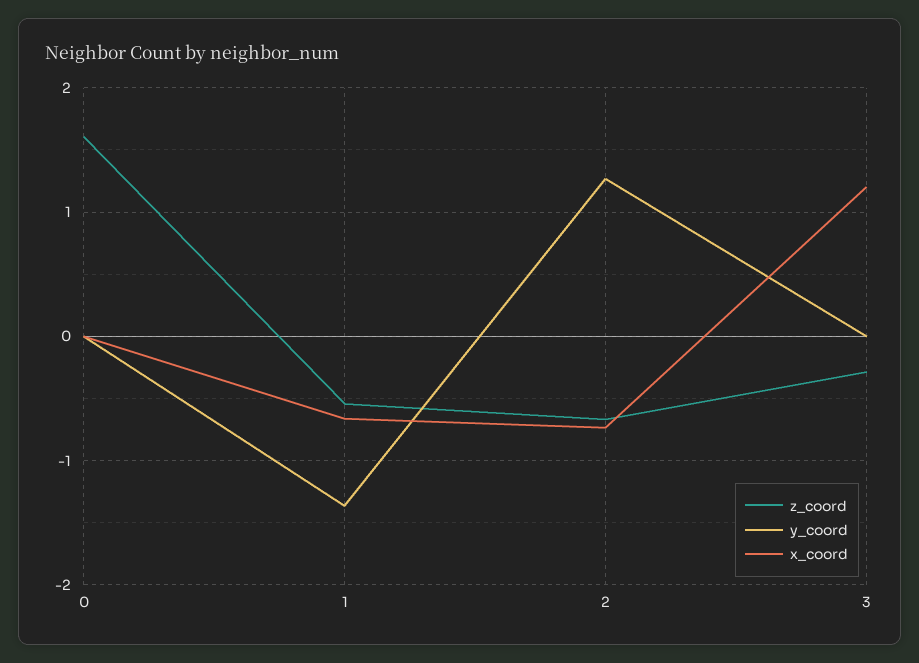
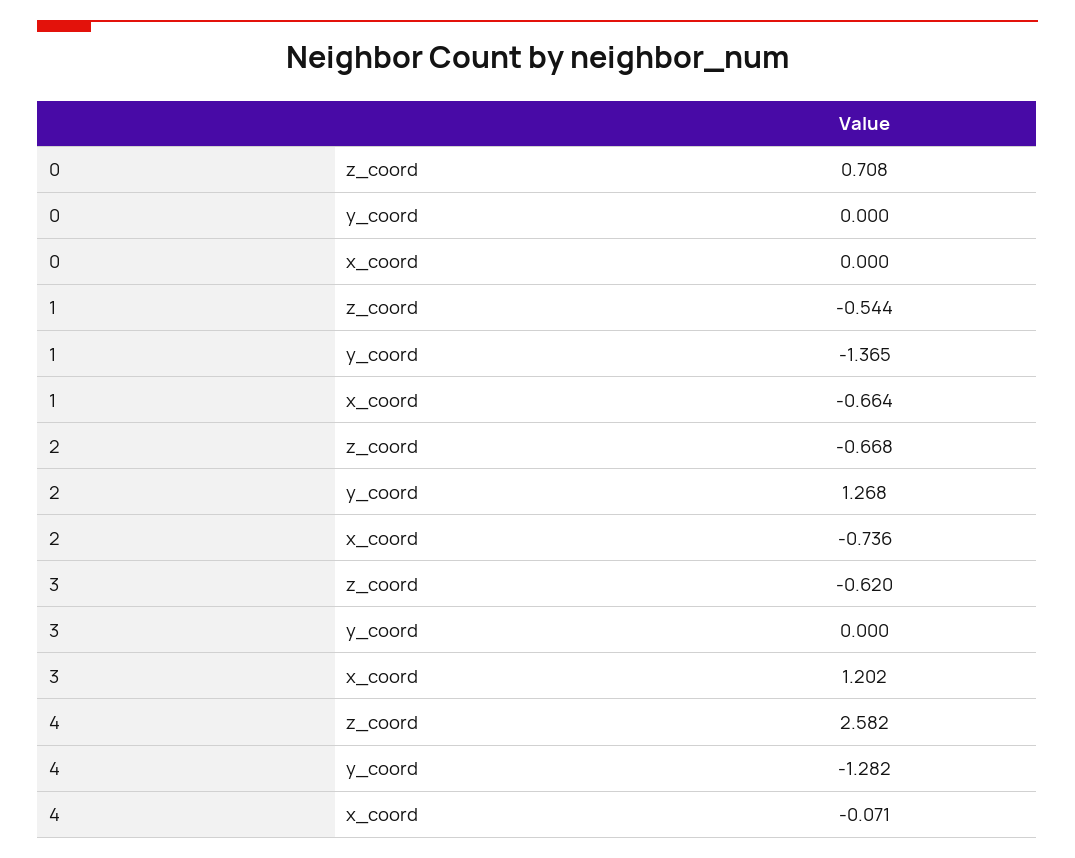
  {
    "z_coord": {
-     "0": 1.6,
+     "0": 0.708,
      "1": -0.544,
      "2": -0.668,
-     "3": -0.3
+     "3": -0.62,
+     "4": 2.582
    },
    "y_coord": {
      "0": 0,
      "1": -1.365,
      "2": 1.268,
-     "3": 0
+     "3": 0,
+     "4": -1.282
    },
    "x_coord": {
      "0": 0,
      "1": -0.664,
      "2": -0.736,
-     "3": 1.202
+     "3": 1.202,
+     "4": -0.071
    }
  }

